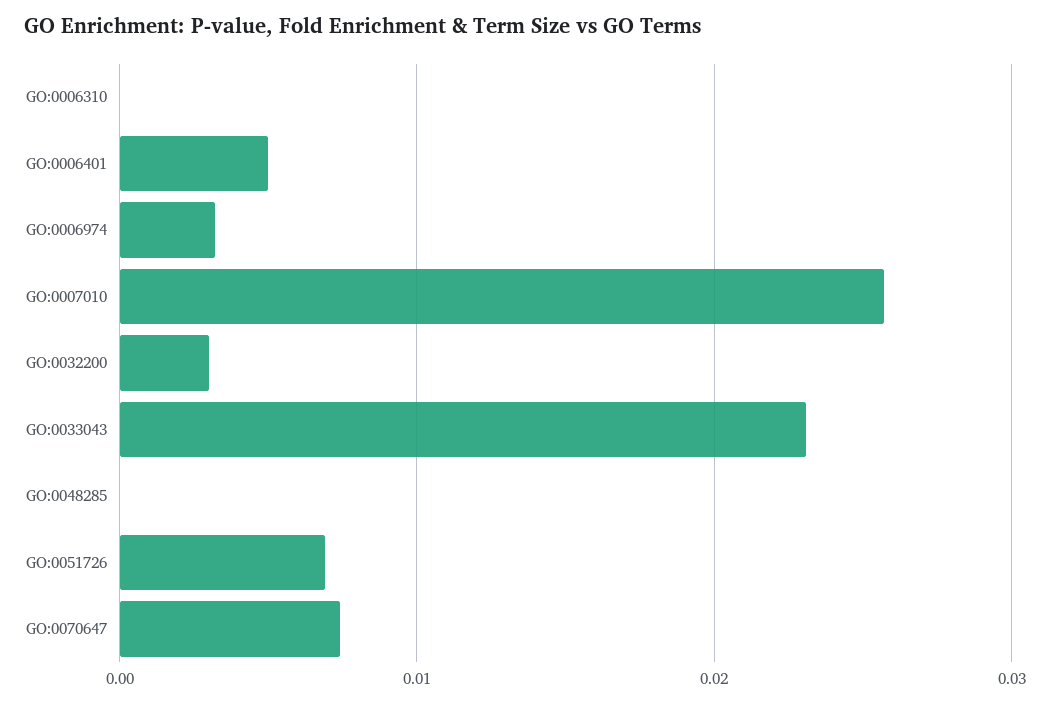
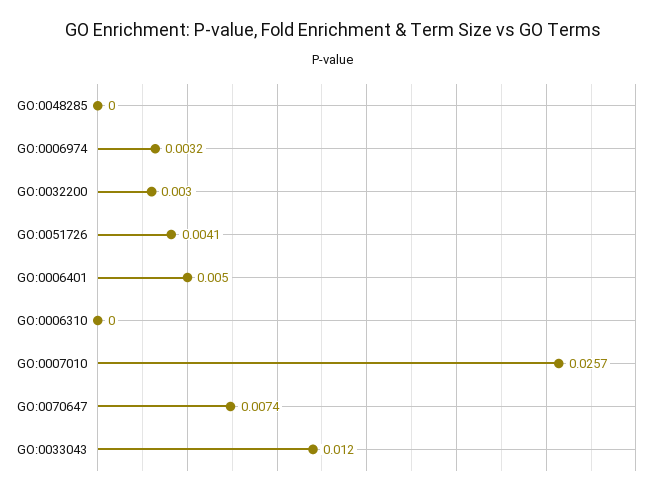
  {
    "GO:0006310": 0,
    "GO:0006401": 0.005,
    "GO:0006974": 0.0032,
    "GO:0007010": 0.0257,
    "GO:0032200": 0.003,
-   "GO:0033043": 0.023,
+   "GO:0033043": 0.012,
    "GO:0048285": 0,
-   "GO:0051726": 0.007,
+   "GO:0051726": 0.0041,
    "GO:0070647": 0.0074
  }

